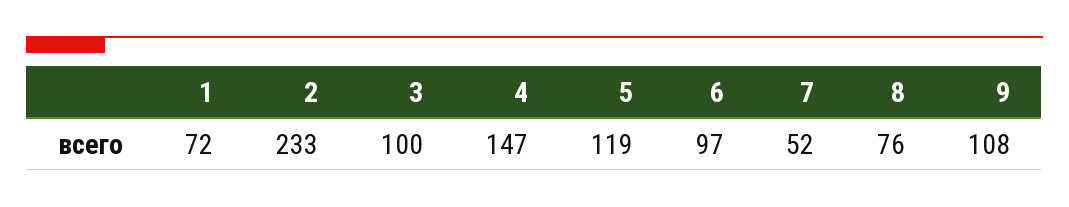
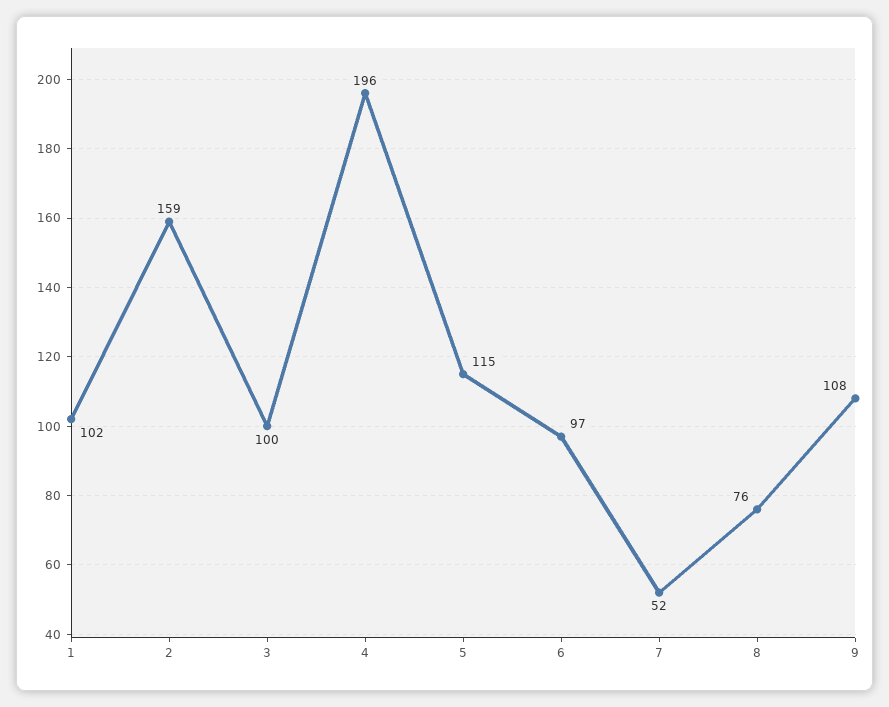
  {
-   "1": 72,
+   "1": 102,
-   "2": 233,
+   "2": 159,
    "3": 100,
-   "4": 147,
+   "4": 196,
-   "5": 119,
+   "5": 115,
    "6": 97,
    "7": 52,
    "8": 76,
    "9": 108
  }

